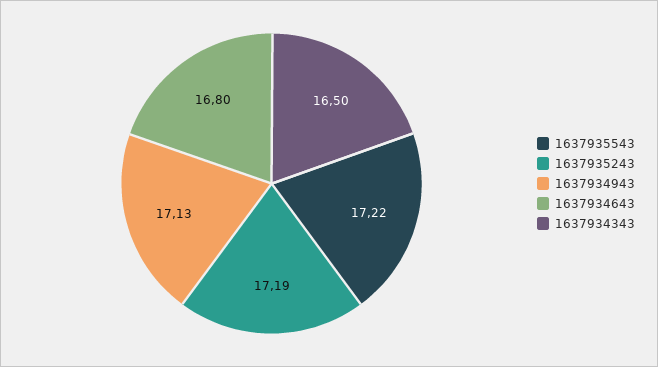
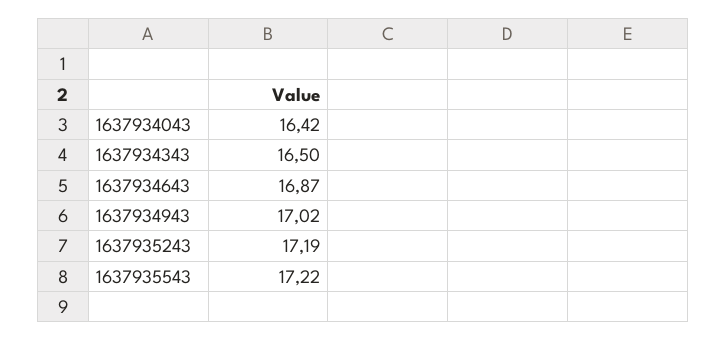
  {
    "1637935543": 17.22,
    "1637935243": 17.19,
-   "1637934943": 17.13,
+   "1637934943": 17.02,
-   "1637934643": 16.8,
+   "1637934643": 16.87,
-   "1637934343": 16.5
+   "1637934343": 16.5,
+   "1637934043": 16.42
  }

